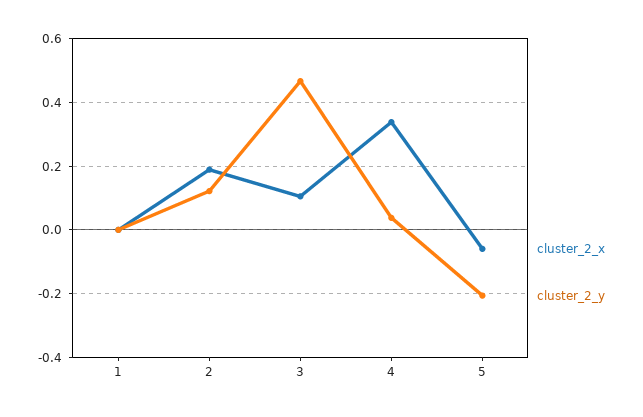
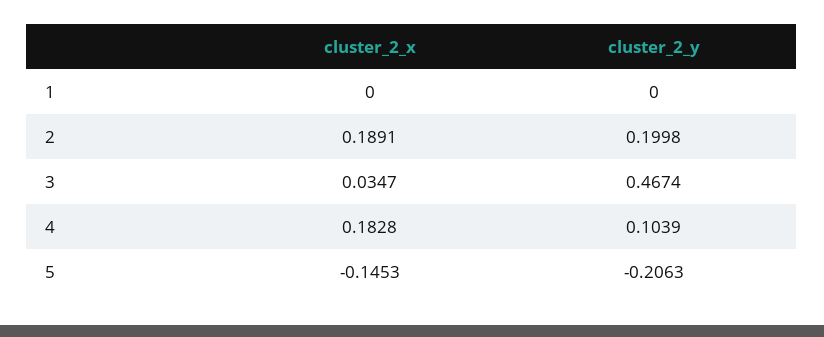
  {
    "cluster_2_x": {
      "1": 0,
      "2": 0.1891,
-     "3": 0.1,
+     "3": 0.0347,
-     "4": 0.34,
+     "4": 0.1828,
-     "5": -0.06
+     "5": -0.1453
    },
    "cluster_2_y": {
      "1": 0,
-     "2": 0.12,
+     "2": 0.1998,
      "3": 0.4674,
-     "4": 0.04,
+     "4": 0.1039,
      "5": -0.2063
    }
  }

